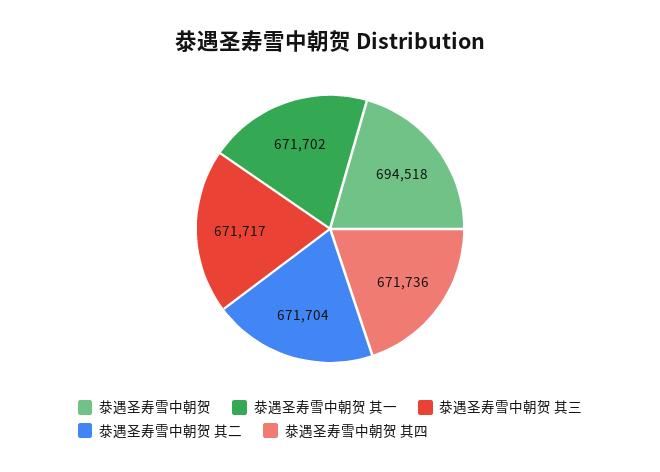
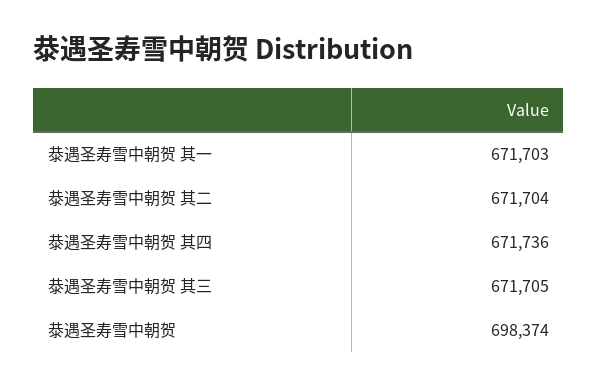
  {
-   "㳟遇圣寿雪中朝贺": 694518,
+   "㳟遇圣寿雪中朝贺": 698374,
-   "㳟遇圣寿雪中朝贺 其一": 671702,
+   "㳟遇圣寿雪中朝贺 其一": 671703,
-   "㳟遇圣寿雪中朝贺 其三": 671717,
+   "㳟遇圣寿雪中朝贺 其三": 671705,
    "㳟遇圣寿雪中朝贺 其二": 671704,
    "㳟遇圣寿雪中朝贺 其四": 671736
  }

